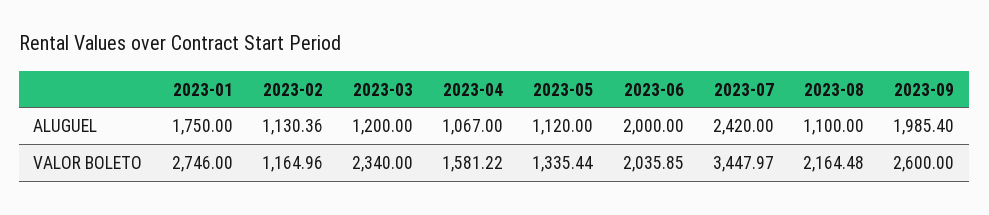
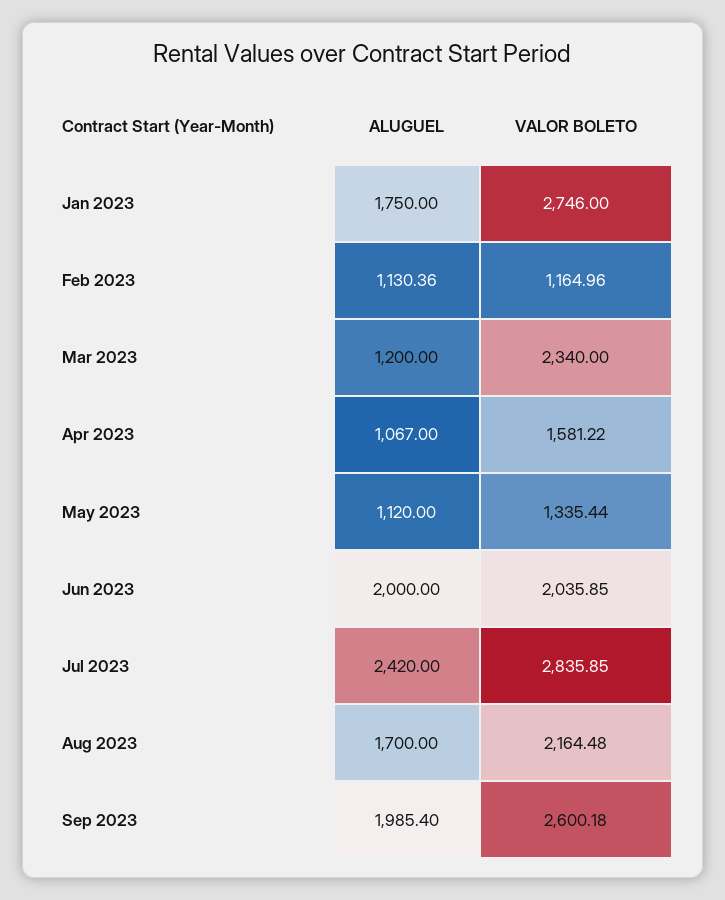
  {
    "2023-01": {
      "ALUGUEL": 1750,
      "VALOR BOLETO": 2746
    },
    "2023-02": {
      "ALUGUEL": 1130.36,
      "VALOR BOLETO": 1164.96
    },
    "2023-03": {
      "ALUGUEL": 1200,
      "VALOR BOLETO": 2340
    },
    "2023-04": {
      "ALUGUEL": 1067,
      "VALOR BOLETO": 1581.22
    },
    "2023-05": {
      "ALUGUEL": 1120,
      "VALOR BOLETO": 1335.44
    },
    "2023-06": {
      "ALUGUEL": 2000,
      "VALOR BOLETO": 2035.85
    },
    "2023-07": {
      "ALUGUEL": 2420,
-     "VALOR BOLETO": 3447.97
+     "VALOR BOLETO": 2835.85
    },
    "2023-08": {
-     "ALUGUEL": 1100,
+     "ALUGUEL": 1700,
      "VALOR BOLETO": 2164.48
    },
    "2023-09": {
      "ALUGUEL": 1985.4,
-     "VALOR BOLETO": 2600
+     "VALOR BOLETO": 2600.18
    }
  }

